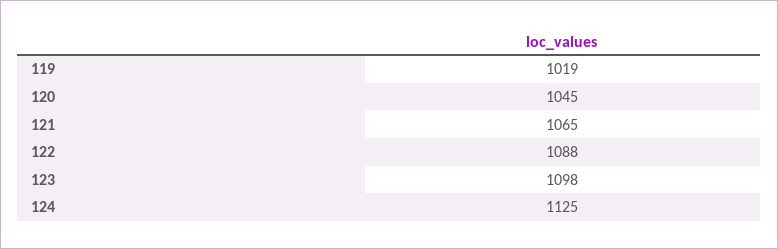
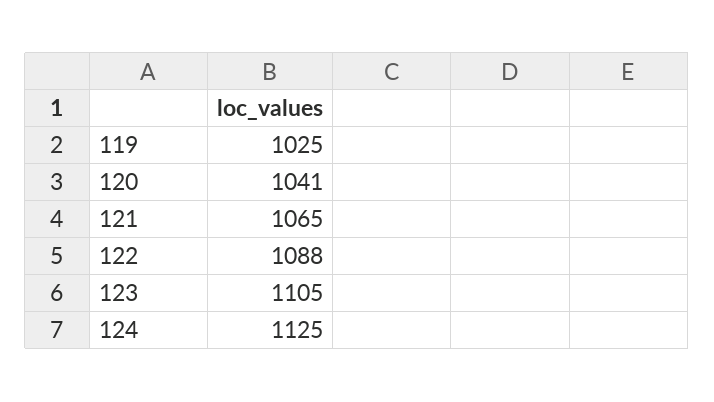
  {
-   "119": 1019,
+   "119": 1025,
-   "120": 1045,
+   "120": 1041,
    "121": 1065,
    "122": 1088,
-   "123": 1098,
+   "123": 1105,
    "124": 1125
  }

